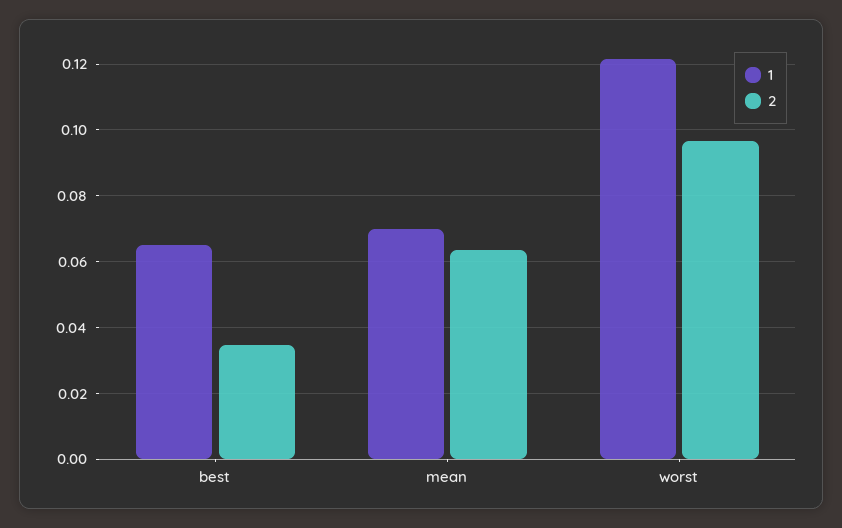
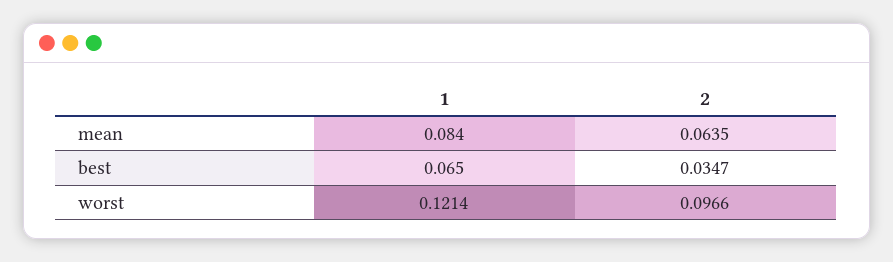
  {
    "1": {
      "best": 0.065,
-     "mean": 0.07,
+     "mean": 0.084,
      "worst": 0.1214
    },
    "2": {
      "best": 0.0347,
      "mean": 0.0635,
      "worst": 0.0966
    }
  }

